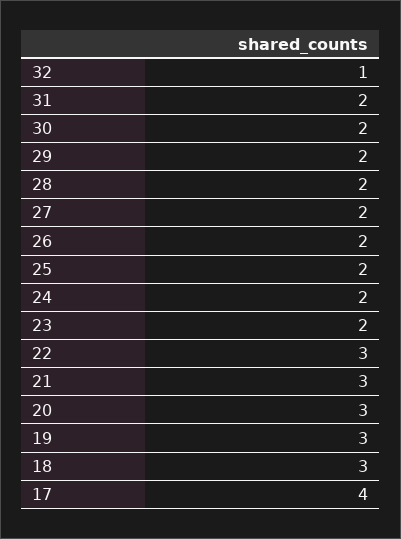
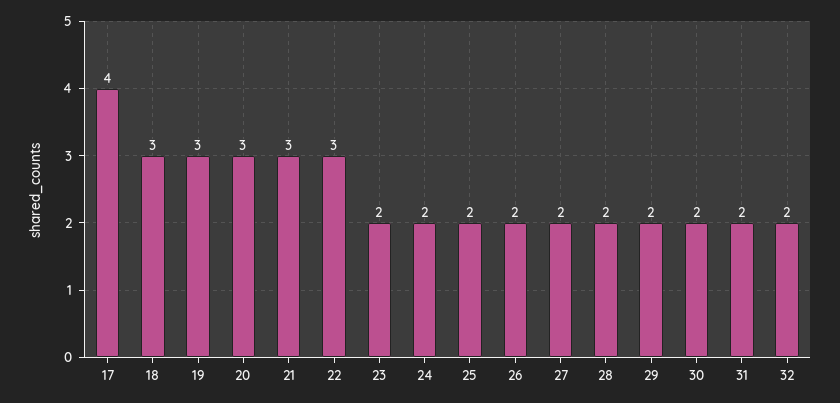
  {
-   "32": 1,
+   "32": 2,
    "31": 2,
    "30": 2,
    "29": 2,
    "28": 2,
    "27": 2,
    "26": 2,
    "25": 2,
    "24": 2,
    "23": 2,
    "22": 3,
    "21": 3,
    "20": 3,
    "19": 3,
    "18": 3,
    "17": 4
  }

